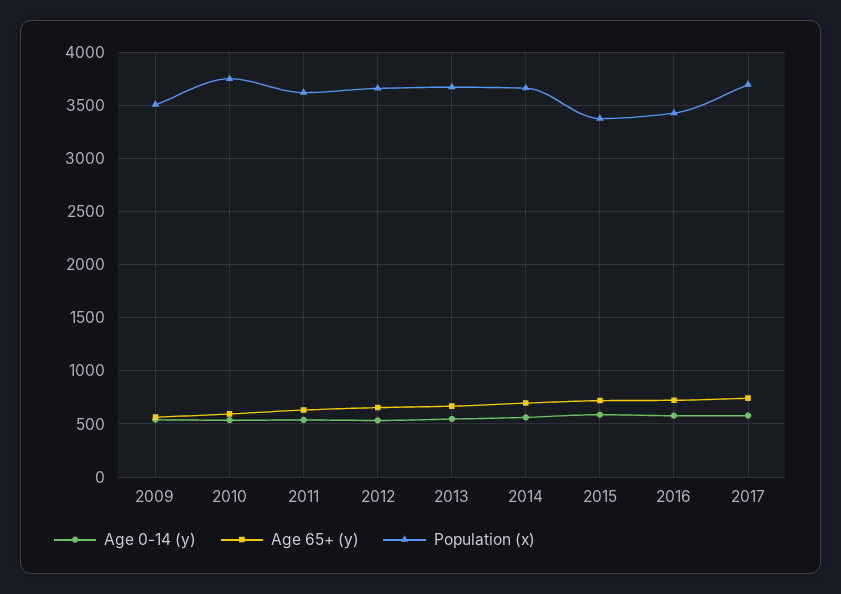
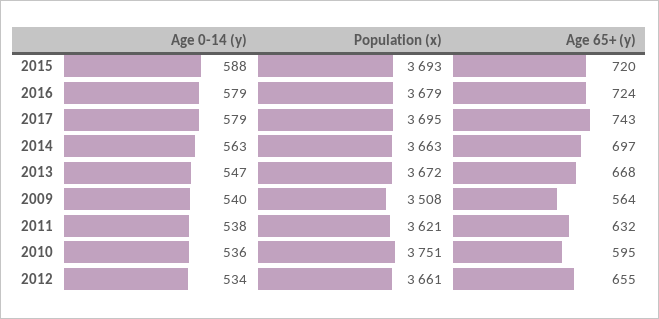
  {
    "Age 0-14 (y)": {
      "2009": 540,
      "2010": 536,
      "2011": 538,
      "2012": 534,
      "2013": 547,
      "2014": 563,
      "2015": 588,
      "2016": 579,
      "2017": 579
    },
    "Age 65+ (y)": {
      "2009": 564,
      "2010": 595,
      "2011": 632,
      "2012": 655,
      "2013": 668,
      "2014": 697,
      "2015": 720,
      "2016": 724,
      "2017": 743
    },
    "Population (x)": {
      "2009": 3508,
      "2010": 3751,
      "2011": 3621,
      "2012": 3661,
      "2013": 3672,
      "2014": 3663,
-     "2015": 3400,
+     "2015": 3693,
-     "2016": 3400,
+     "2016": 3679,
      "2017": 3695
    }
  }

